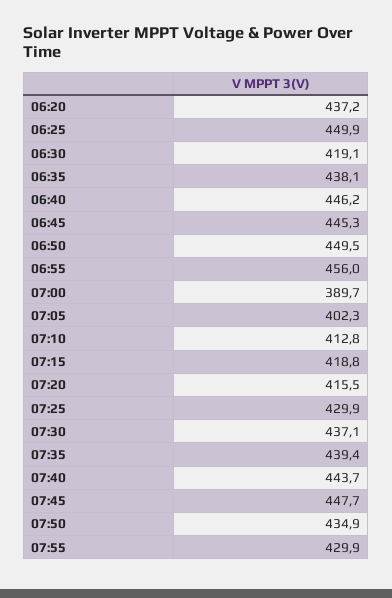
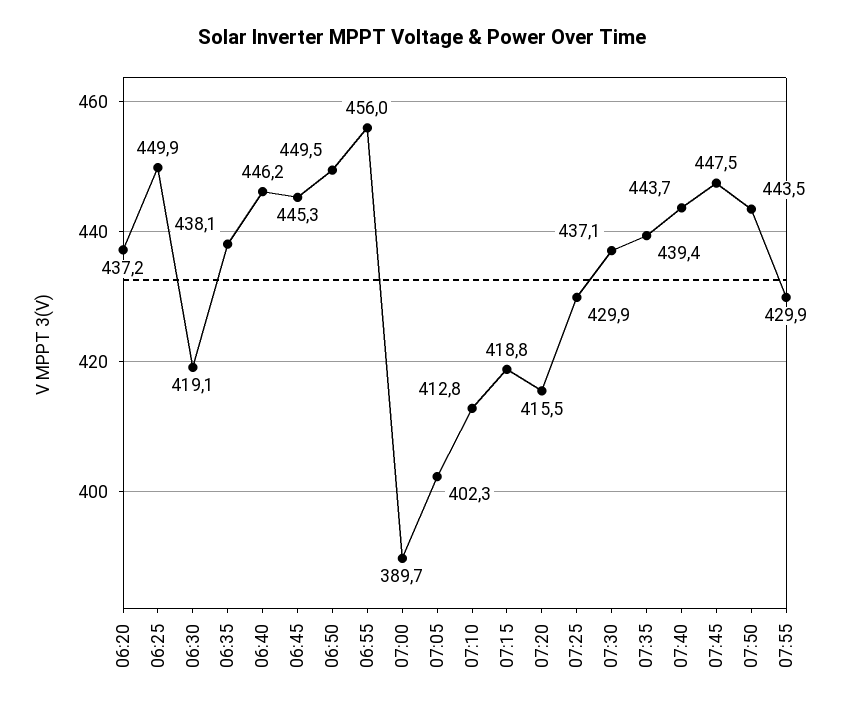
  {
    "06:20": 437.2,
    "06:25": 449.9,
    "06:30": 419.1,
    "06:35": 438.1,
    "06:40": 446.2,
    "06:45": 445.3,
    "06:50": 449.5,
    "06:55": 456,
    "07:00": 389.7,
    "07:05": 402.3,
    "07:10": 412.8,
    "07:15": 418.8,
    "07:20": 415.5,
    "07:25": 429.9,
    "07:30": 437.1,
    "07:35": 439.4,
    "07:40": 443.7,
-   "07:45": 447.7,
+   "07:45": 447.5,
-   "07:50": 434.9,
+   "07:50": 443.5,
    "07:55": 429.9
  }

